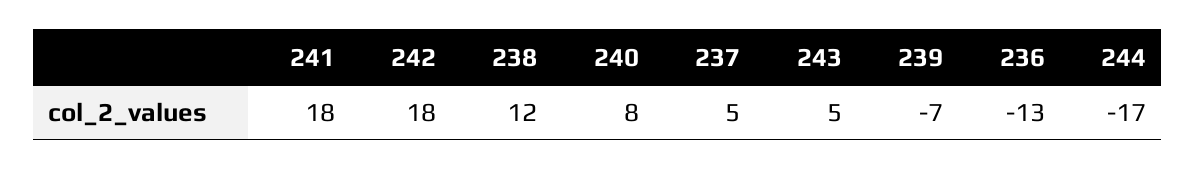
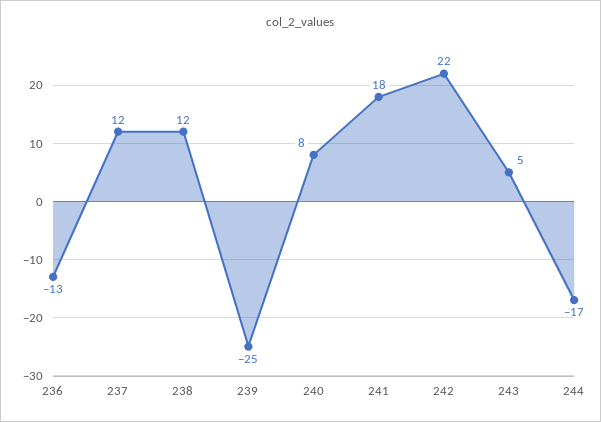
  {
    "241": 18,
-   "242": 18,
+   "242": 22,
    "238": 12,
    "240": 8,
-   "237": 5,
+   "237": 12,
    "243": 5,
-   "239": -7,
+   "239": -25,
    "236": -13,
    "244": -17
  }

